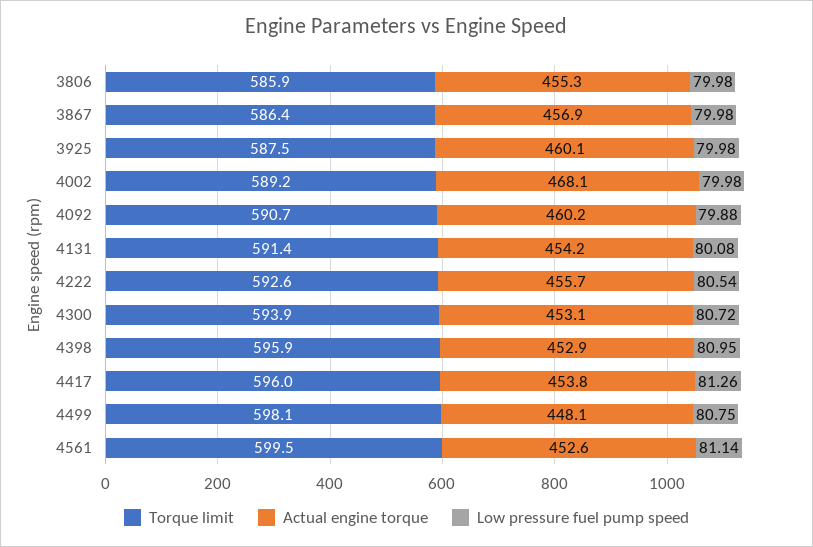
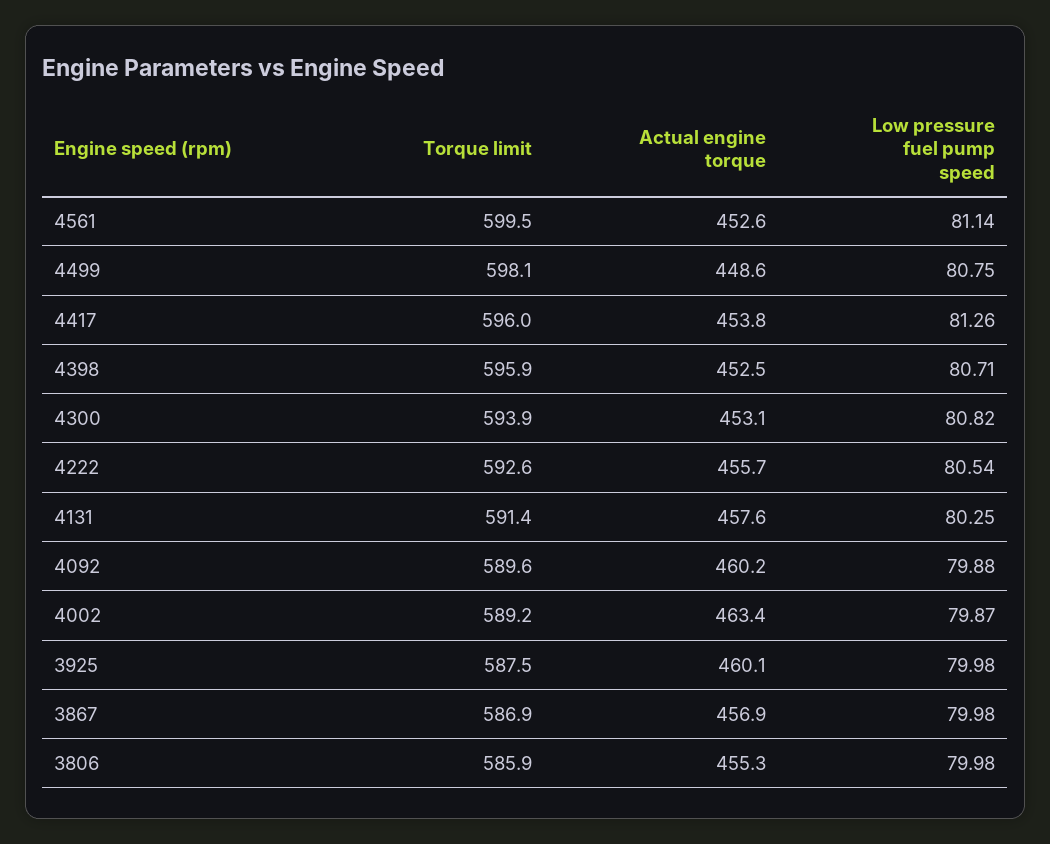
  {
    "Torque limit": {
      "3806": 585.9,
-     "3867": 586.4,
+     "3867": 586.9,
      "3925": 587.5,
      "4002": 589.2,
-     "4092": 590.7,
+     "4092": 589.6,
      "4131": 591.4,
      "4222": 592.6,
      "4300": 593.9,
      "4398": 595.9,
      "4417": 596,
      "4499": 598.1,
      "4561": 599.5
    },
    "Actual engine torque": {
      "3806": 455.3,
      "3867": 456.9,
      "3925": 460.1,
-     "4002": 468.1,
+     "4002": 463.4,
      "4092": 460.2,
-     "4131": 454.2,
+     "4131": 457.6,
      "4222": 455.7,
      "4300": 453.1,
-     "4398": 452.9,
+     "4398": 452.5,
      "4417": 453.8,
-     "4499": 448.1,
+     "4499": 448.6,
      "4561": 452.6
    },
    "Low pressure fuel pump speed": {
      "3806": 79.98,
      "3867": 79.98,
      "3925": 79.98,
-     "4002": 79.98,
+     "4002": 79.87,
      "4092": 79.88,
-     "4131": 80.08,
+     "4131": 80.25,
      "4222": 80.54,
-     "4300": 80.72,
+     "4300": 80.82,
-     "4398": 80.95,
+     "4398": 80.71,
      "4417": 81.26,
      "4499": 80.75,
      "4561": 81.14
    }
  }

